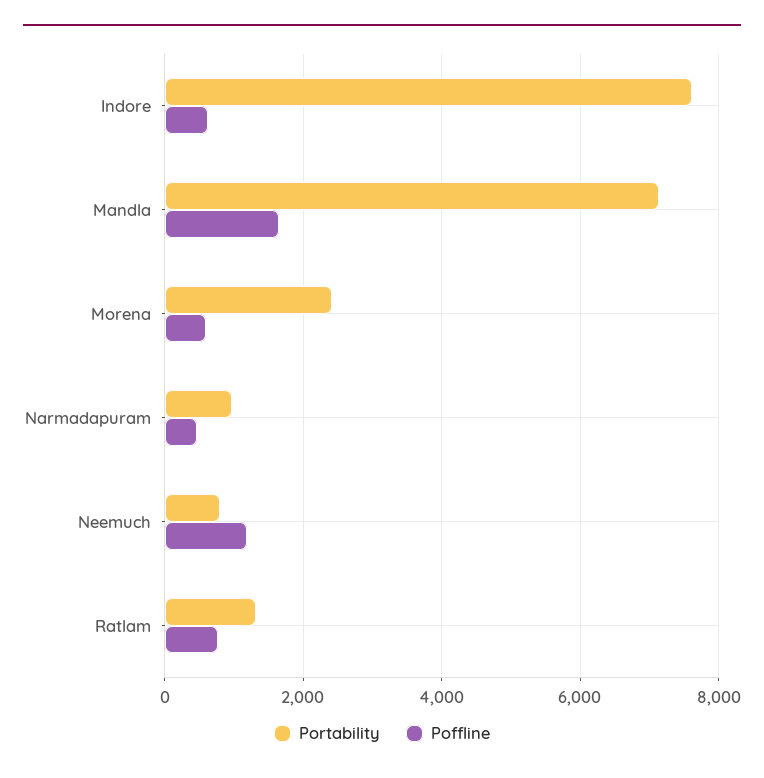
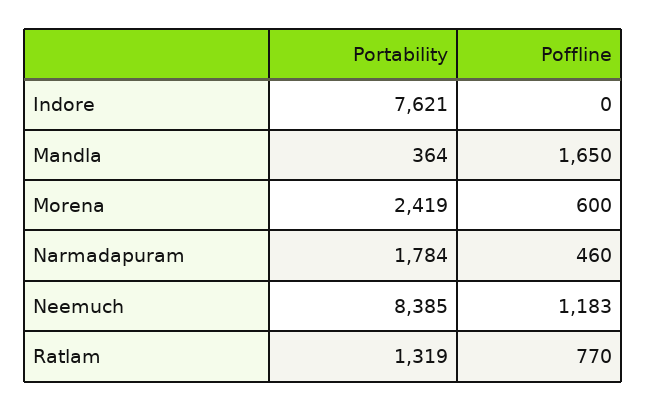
  {
    "Portability": {
      "Indore": 7621,
-     "Mandla": 7200,
+     "Mandla": 364,
      "Morena": 2419,
-     "Narmadapuram": 1000,
+     "Narmadapuram": 1784,
-     "Neemuch": 800,
+     "Neemuch": 8385,
      "Ratlam": 1319
    },
    "Poffline": {
-     "Indore": 600,
+     "Indore": 0,
      "Mandla": 1650,
      "Morena": 600,
      "Narmadapuram": 460,
      "Neemuch": 1183,
      "Ratlam": 770
    }
  }

